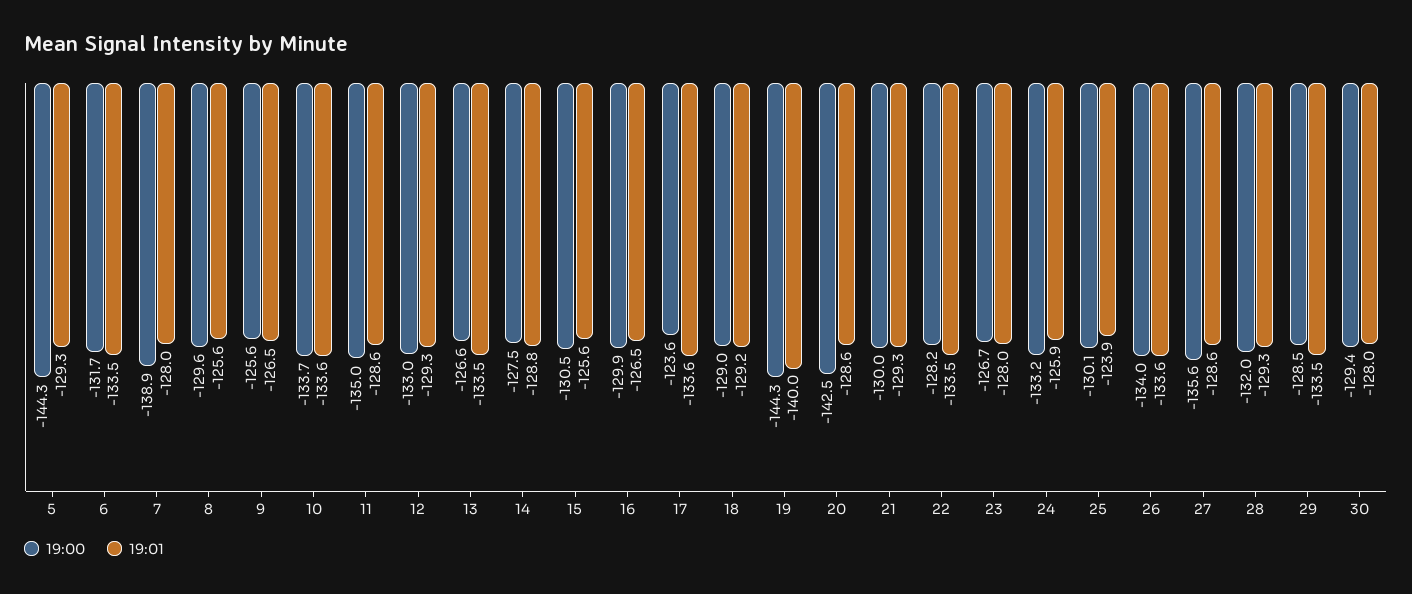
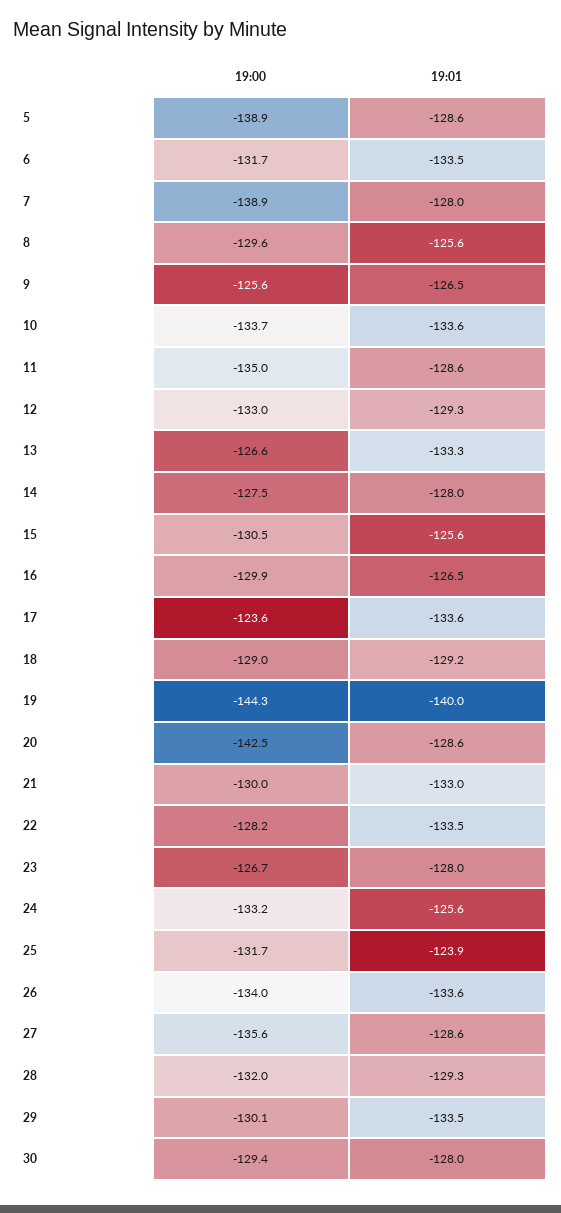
  {
    "19:00": {
-     "5": -144.3,
+     "5": -138.9,
      "6": -131.7,
      "7": -138.9,
      "8": -129.6,
      "9": -125.6,
      "10": -133.7,
      "11": -135,
      "12": -133,
      "13": -126.6,
      "14": -127.5,
      "15": -130.5,
      "16": -129.9,
      "17": -123.6,
      "18": -129,
      "19": -144.3,
      "20": -142.5,
      "21": -130,
      "22": -128.2,
      "23": -126.7,
      "24": -133.2,
-     "25": -130.1,
+     "25": -131.7,
      "26": -134,
      "27": -135.6,
      "28": -132,
-     "29": -128.5,
+     "29": -130.1,
      "30": -129.4
    },
    "19:01": {
-     "5": -129.3,
+     "5": -128.6,
      "6": -133.5,
      "7": -128,
      "8": -125.6,
      "9": -126.5,
      "10": -133.6,
      "11": -128.6,
      "12": -129.3,
-     "13": -133.5,
+     "13": -133.3,
-     "14": -128.8,
+     "14": -128,
      "15": -125.6,
      "16": -126.5,
      "17": -133.6,
      "18": -129.2,
      "19": -140,
      "20": -128.6,
-     "21": -129.3,
+     "21": -133,
      "22": -133.5,
      "23": -128,
-     "24": -125.9,
+     "24": -125.6,
      "25": -123.9,
      "26": -133.6,
      "27": -128.6,
      "28": -129.3,
      "29": -133.5,
      "30": -128
    }
  }

